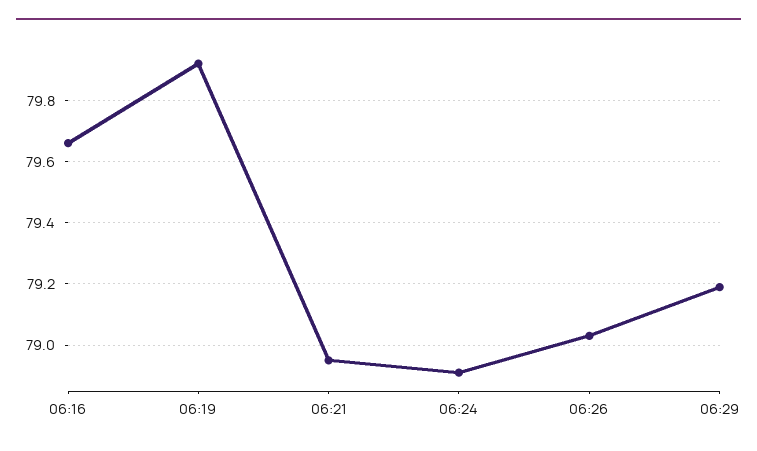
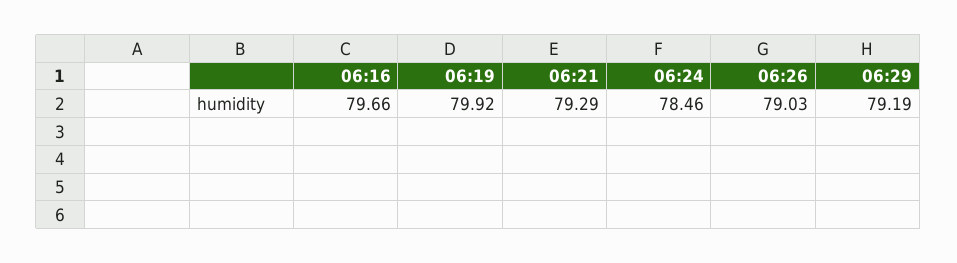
  {
    "06:16": 79.66,
    "06:19": 79.92,
-   "06:21": 78.95,
+   "06:21": 79.29,
-   "06:24": 78.9,
+   "06:24": 78.46,
    "06:26": 79.03,
    "06:29": 79.19
  }

